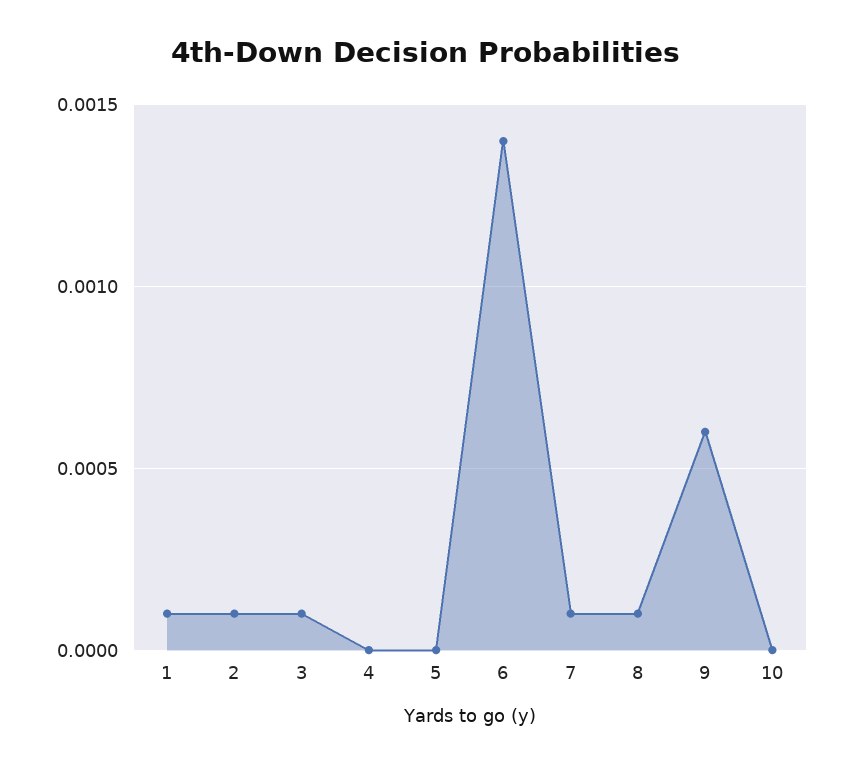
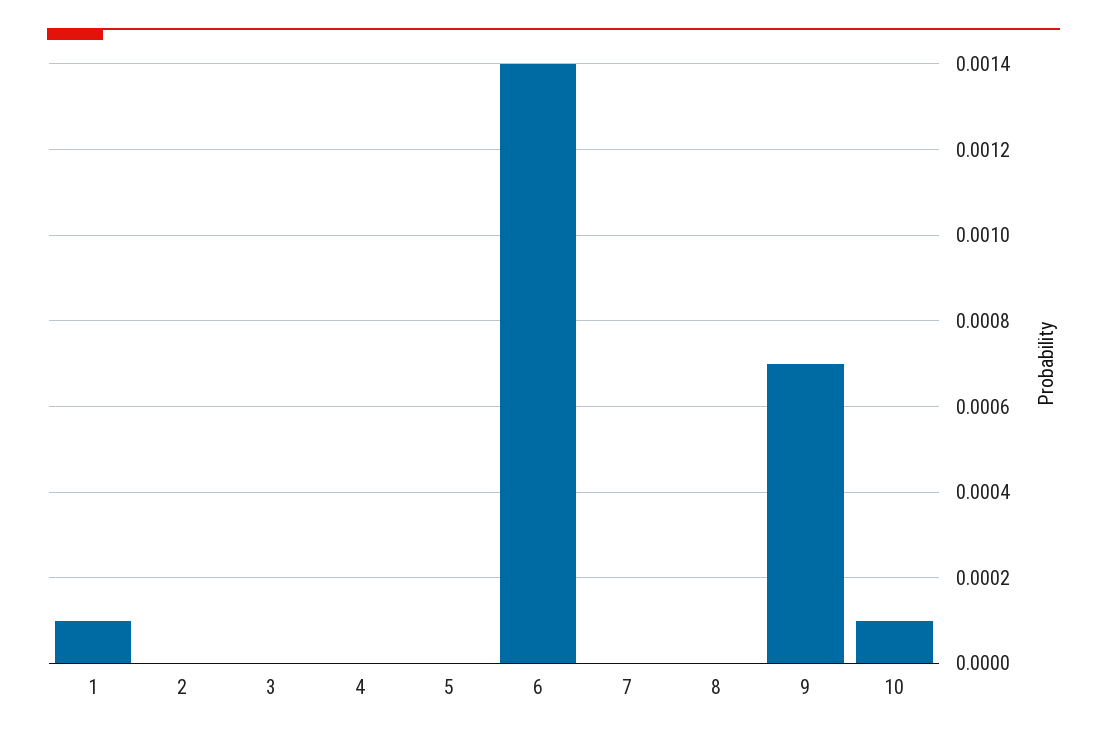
  {
    "1": 0.0001,
-   "2": 0.0001,
+   "2": 0,
-   "3": 0.0001,
+   "3": 0,
    "4": 0,
    "5": 0,
    "6": 0.0014,
-   "7": 0.0001,
+   "7": 0,
-   "8": 0.0001,
+   "8": 0,
-   "9": 0.0006,
+   "9": 0.0007,
-   "10": 0
+   "10": 0.0001
  }

